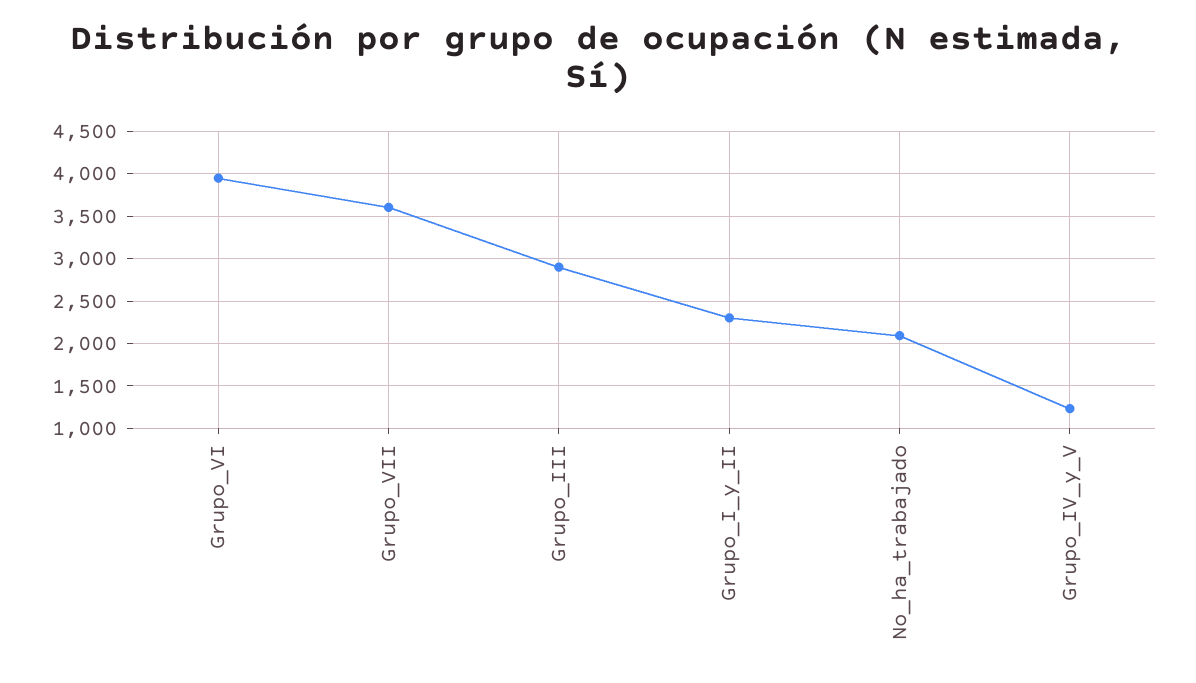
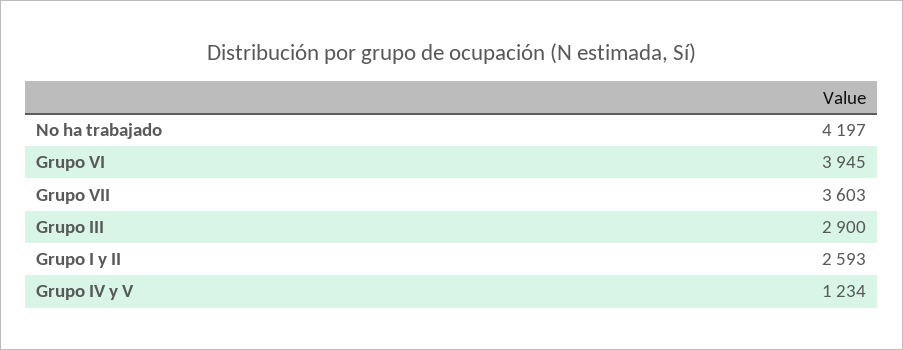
  {
    "Grupo_VI": 3945,
    "Grupo_VII": 3603,
    "Grupo_III": 2900,
-   "Grupo_I_y_II": 2300,
+   "Grupo_I_y_II": 2593,
-   "No_ha_trabajado": 2100,
+   "No_ha_trabajado": 4197,
    "Grupo_IV_y_V": 1234
  }

